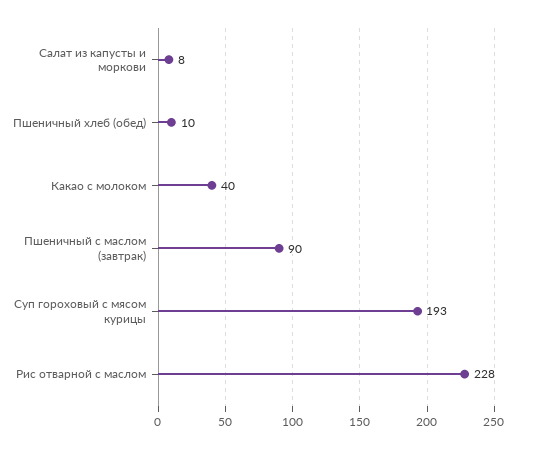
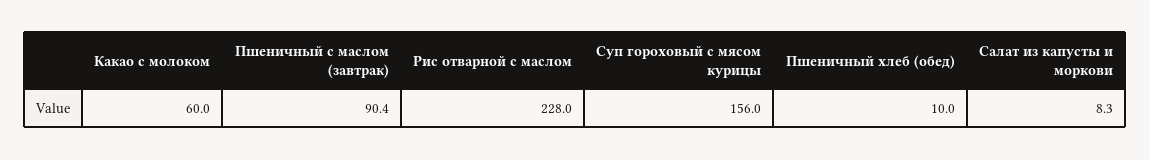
  {
    "Салат из капусты и моркови": 8.3,
    "Пшеничный хлеб (обед)": 10,
-   "Какао с молоком": 40,
+   "Какао с молоком": 60,
    "Пшеничный с маслом (завтрак)": 90.4,
-   "Суп гороховый с мясом курицы": 193,
+   "Суп гороховый с мясом курицы": 156,
    "Рис отварной с маслом": 228
  }

